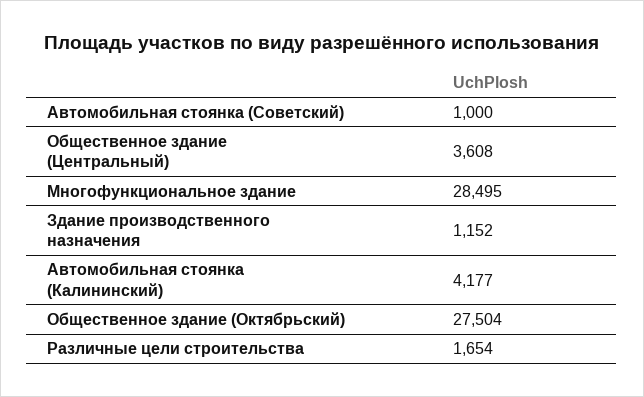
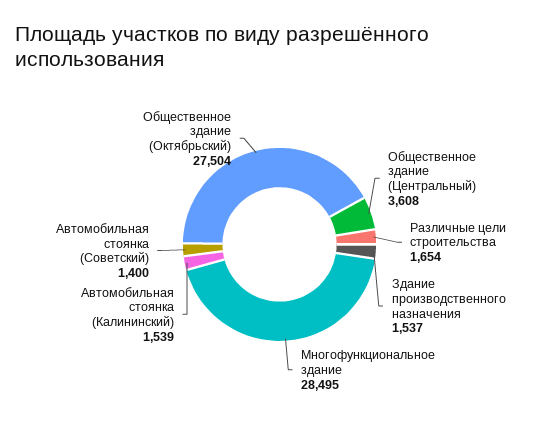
  {
-   "Автомобильная стоянка (Советский)": 1000,
+   "Автомобильная стоянка (Советский)": 1400,
    "Общественное здание (Центральный)": 3608,
    "Многофункциональное здание": 28495,
-   "Здание производственного назначения": 1152,
+   "Здание производственного назначения": 1537,
-   "Автомобильная стоянка (Калининский)": 4177,
+   "Автомобильная стоянка (Калининский)": 1539,
    "Общественное здание (Октябрьский)": 27504,
    "Различные цели строительства": 1654
  }

